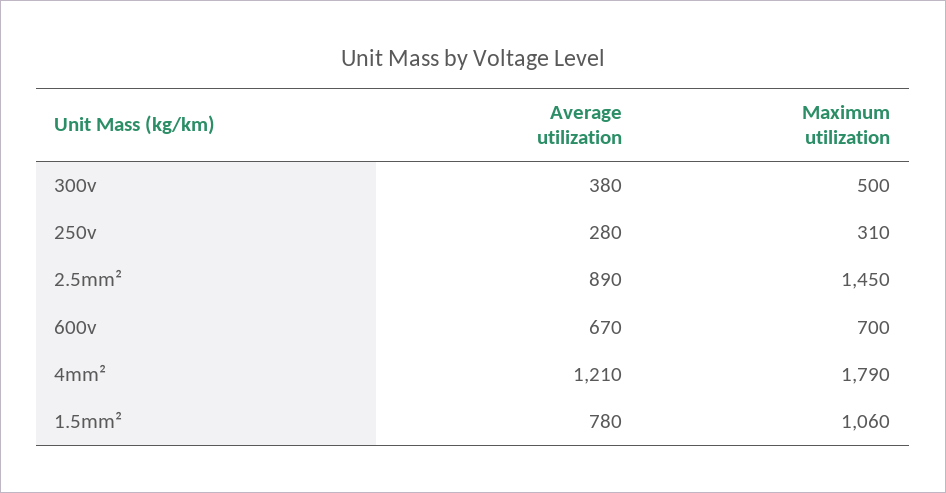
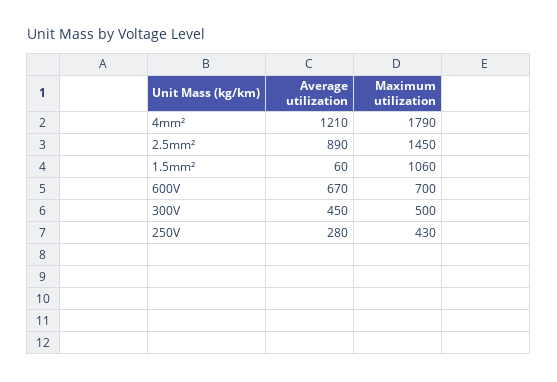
  {
    "Average utilization": {
-     "300v": 380,
+     "300v": 450,
      "250v": 280,
      "2.5mm²": 890,
      "600v": 670,
      "4mm²": 1210,
-     "1.5mm²": 780
+     "1.5mm²": 60
    },
    "Maximum utilization": {
      "300v": 500,
-     "250v": 310,
+     "250v": 430,
      "2.5mm²": 1450,
      "600v": 700,
      "4mm²": 1790,
      "1.5mm²": 1060
    }
  }

